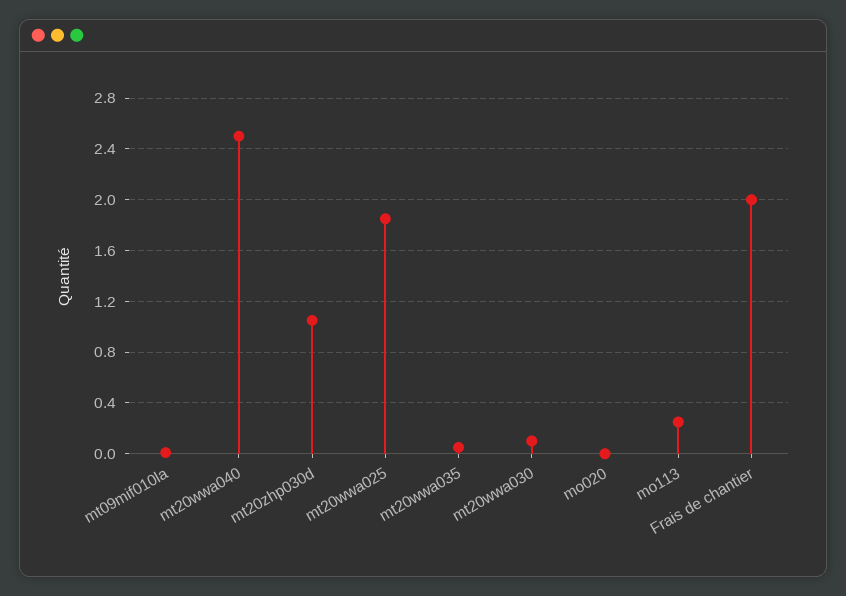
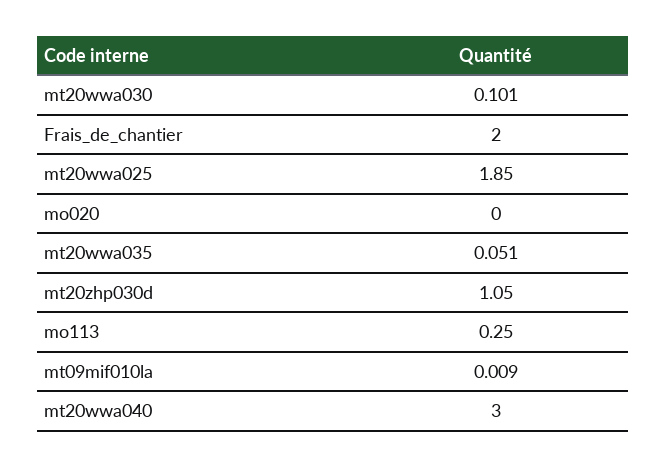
  {
    "mt09mif010la": 0.009,
-   "mt20wwa040": 2.5,
+   "mt20wwa040": 3,
    "mt20zhp030d": 1.05,
    "mt20wwa025": 1.85,
    "mt20wwa035": 0.051,
    "mt20wwa030": 0.101,
    "mo020": 0,
    "mo113": 0.25,
    "Frais de chantier": 2
  }

